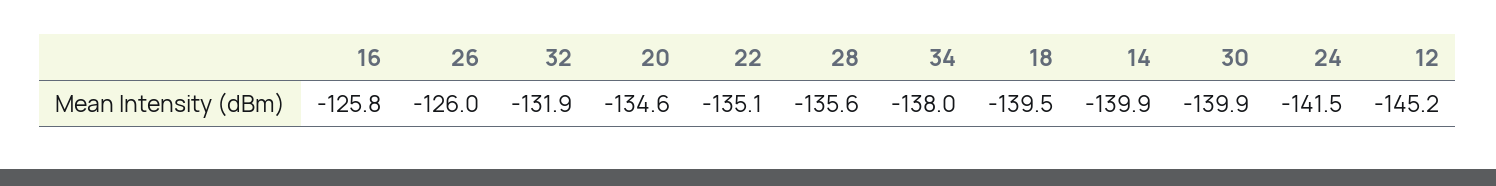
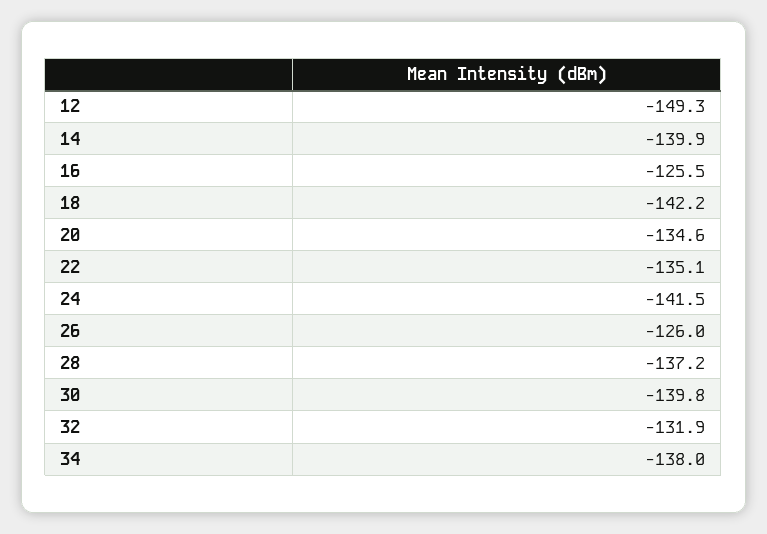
  {
-   "16": -125.8,
+   "16": -125.5,
    "26": -126,
    "32": -131.9,
    "20": -134.6,
    "22": -135.1,
-   "28": -135.6,
+   "28": -137.2,
    "34": -138,
-   "18": -139.5,
+   "18": -142.2,
    "14": -139.9,
-   "30": -139.9,
+   "30": -139.8,
    "24": -141.5,
-   "12": -145.2
+   "12": -149.3
  }

